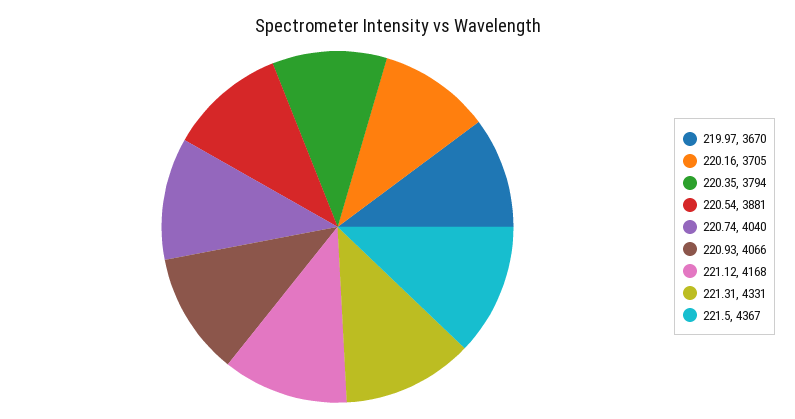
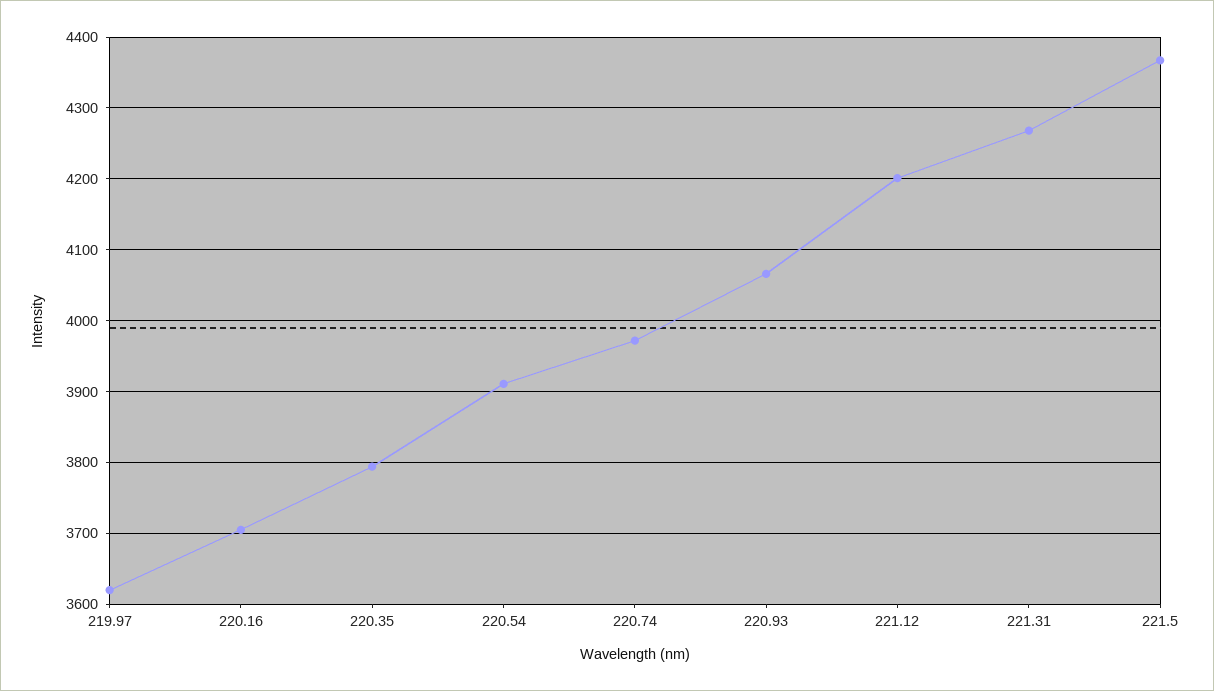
  {
-   "219.97": 3670,
+   "219.97": 3620,
    "220.16": 3705,
    "220.35": 3794,
-   "220.54": 3881,
+   "220.54": 3910,
-   "220.74": 4040,
+   "220.74": 3970,
    "220.93": 4066,
-   "221.12": 4168,
+   "221.12": 4200,
-   "221.31": 4331,
+   "221.31": 4270,
    "221.5": 4367
  }

